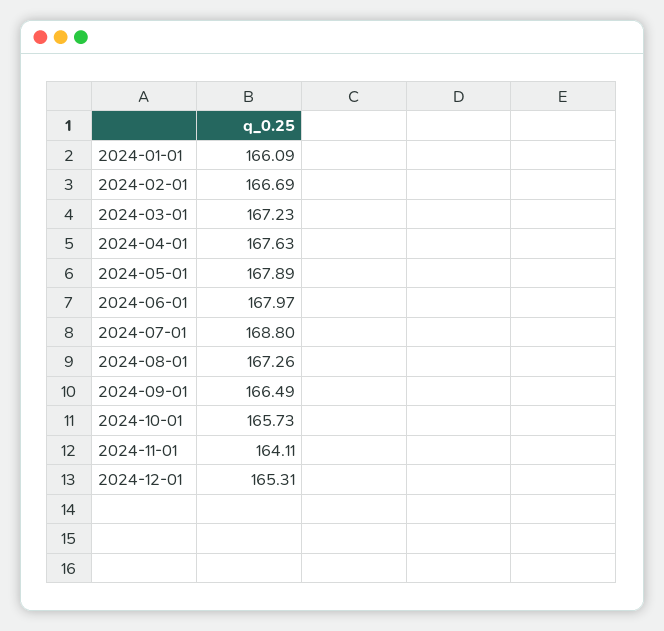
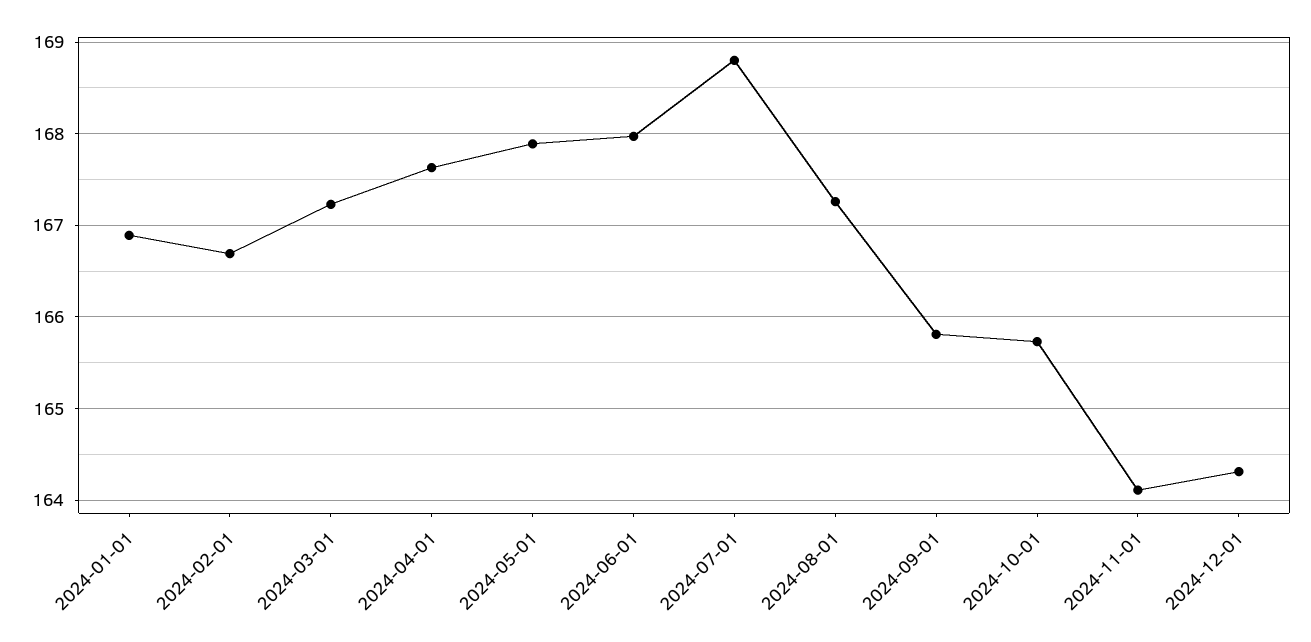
  {
-   "2024-01-01": 166.09,
+   "2024-01-01": 166.9,
    "2024-02-01": 166.69,
    "2024-03-01": 167.23,
    "2024-04-01": 167.63,
    "2024-05-01": 167.89,
    "2024-06-01": 167.97,
    "2024-07-01": 168.8,
    "2024-08-01": 167.26,
-   "2024-09-01": 166.49,
+   "2024-09-01": 165.8,
    "2024-10-01": 165.73,
    "2024-11-01": 164.11,
-   "2024-12-01": 165.31
+   "2024-12-01": 164.3
  }

